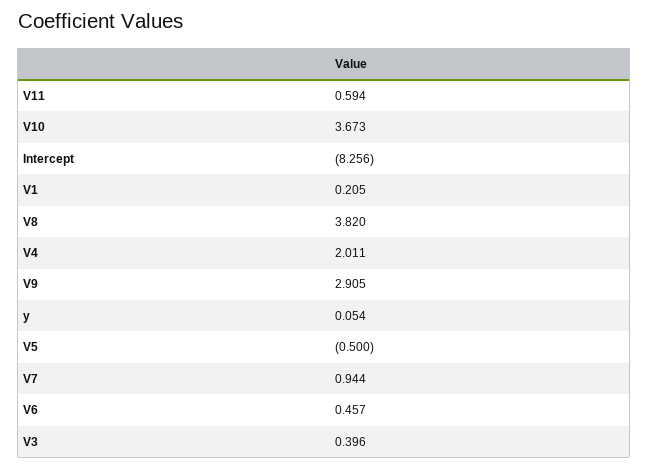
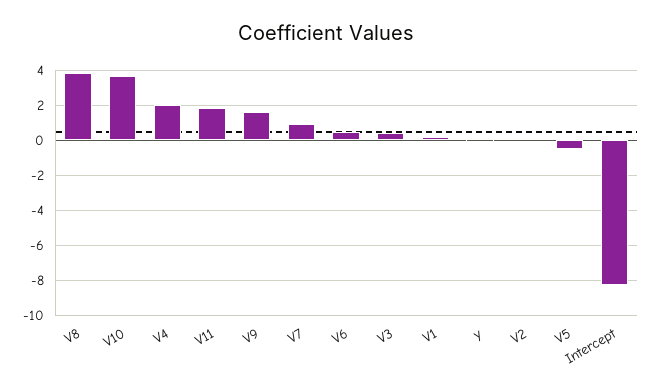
  {
-   "V11": 0.594,
+   "V11": 2,
    "V10": 3.673,
    "Intercept": -8.256,
    "V1": 0.205,
    "V8": 3.82,
    "V4": 2.011,
-   "V9": 2.905,
+   "V9": 1.5,
    "y": 0.054,
    "V5": -0.5,
    "V7": 0.944,
    "V6": 0.457,
-   "V3": 0.396
+   "V3": 0.396,
+   "V2": 0
  }

